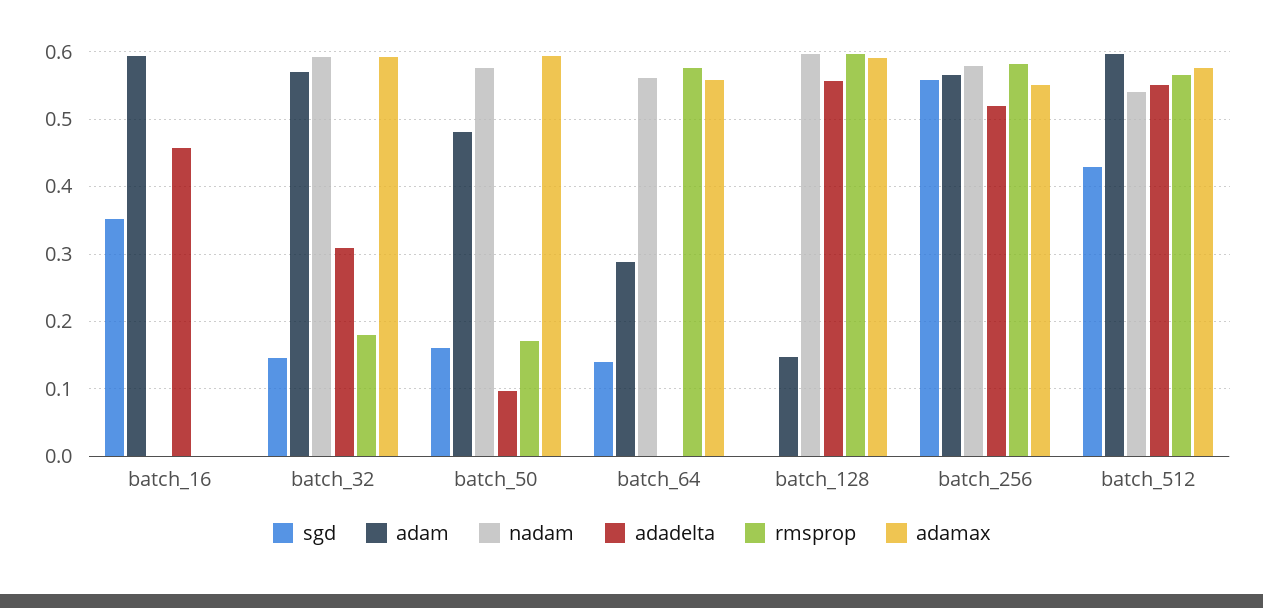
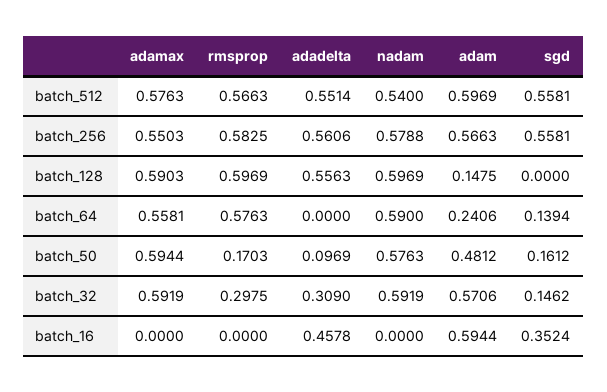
  {
    "sgd": {
      "batch_16": 0.3524,
      "batch_32": 0.1462,
      "batch_50": 0.1612,
      "batch_64": 0.1394,
      "batch_128": 0,
      "batch_256": 0.5581,
-     "batch_512": 0.43
+     "batch_512": 0.5581
    },
    "adam": {
      "batch_16": 0.5944,
      "batch_32": 0.5706,
      "batch_50": 0.4812,
-     "batch_64": 0.29,
+     "batch_64": 0.2406,
      "batch_128": 0.1475,
      "batch_256": 0.5663,
      "batch_512": 0.5969
    },
    "nadam": {
      "batch_16": 0,
      "batch_32": 0.5919,
      "batch_50": 0.5763,
-     "batch_64": 0.56,
+     "batch_64": 0.59,
      "batch_128": 0.5969,
      "batch_256": 0.5788,
      "batch_512": 0.54
    },
    "adadelta": {
      "batch_16": 0.4578,
      "batch_32": 0.309,
      "batch_50": 0.0969,
      "batch_64": 0,
      "batch_128": 0.5563,
-     "batch_256": 0.52,
+     "batch_256": 0.5606,
      "batch_512": 0.5514
    },
    "rmsprop": {
      "batch_16": 0,
-     "batch_32": 0.18,
+     "batch_32": 0.2975,
      "batch_50": 0.1703,
      "batch_64": 0.5763,
      "batch_128": 0.5969,
      "batch_256": 0.5825,
      "batch_512": 0.5663
    },
    "adamax": {
      "batch_16": 0,
      "batch_32": 0.5919,
      "batch_50": 0.5944,
      "batch_64": 0.5581,
      "batch_128": 0.5903,
      "batch_256": 0.5503,
      "batch_512": 0.5763
    }
  }

